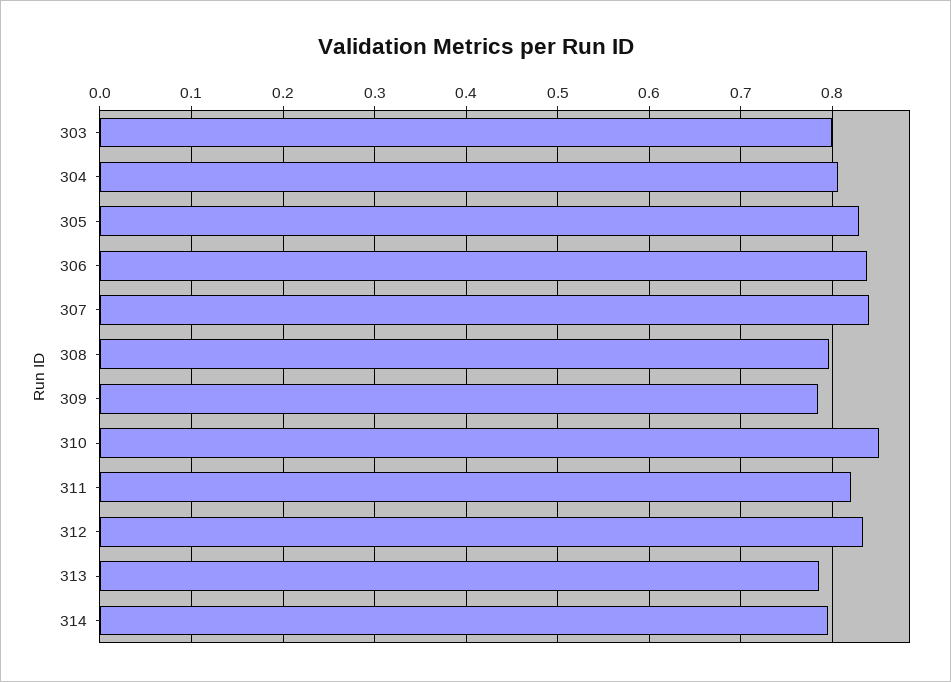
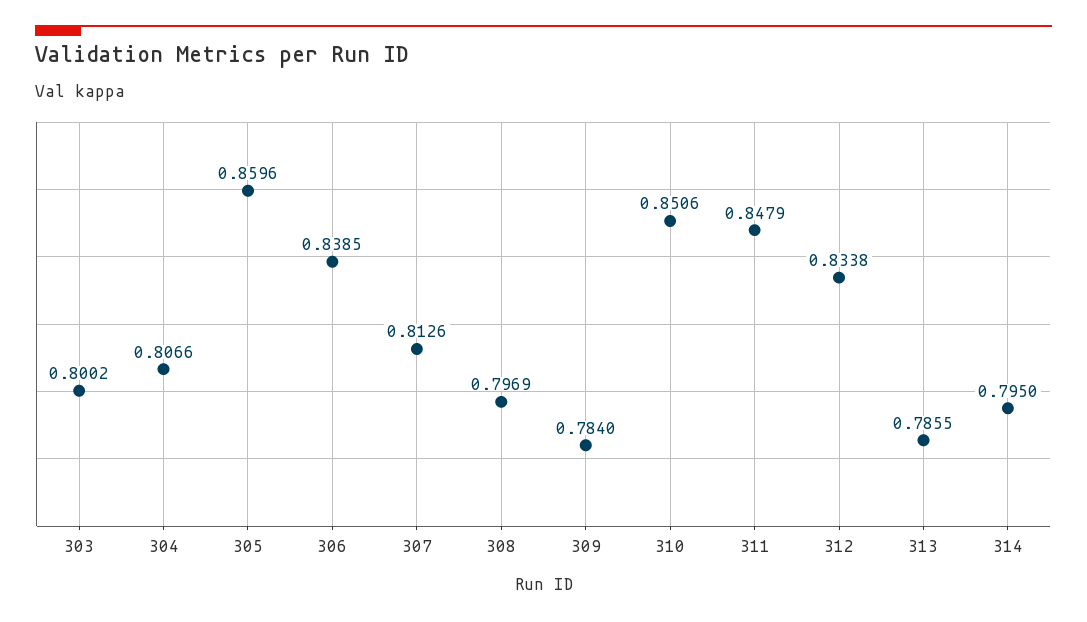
  {
    "303": 0.8002,
    "304": 0.8066,
-   "305": 0.83,
+   "305": 0.8596,
    "306": 0.8385,
-   "307": 0.84,
+   "307": 0.8126,
    "308": 0.7969,
    "309": 0.784,
    "310": 0.8506,
-   "311": 0.82,
+   "311": 0.8479,
    "312": 0.8338,
    "313": 0.7855,
    "314": 0.795
  }

